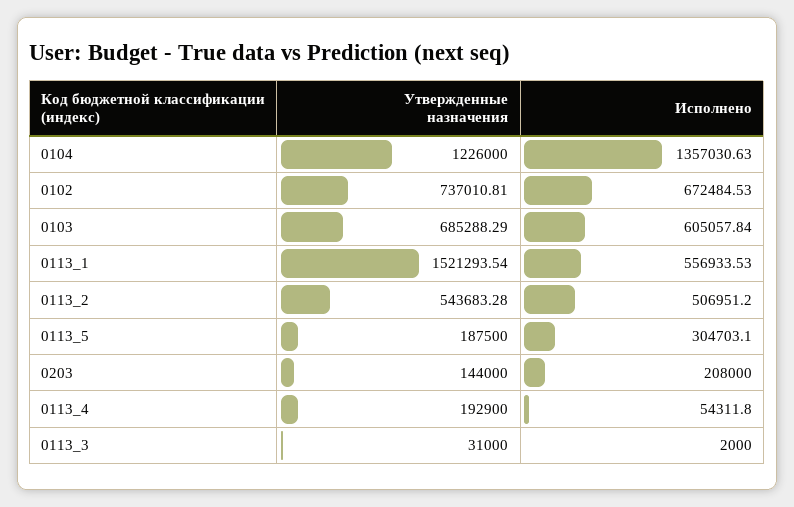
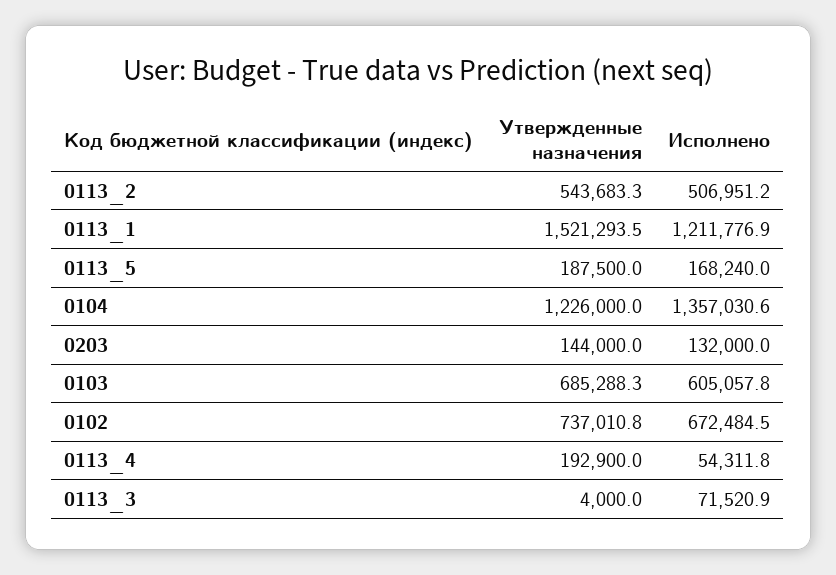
  {
    "Утвержденные назначения": {
      "0104": 1226000,
      "0102": 737010.81,
      "0103": 685288.29,
      "0113_1": 1521293.54,
      "0113_2": 543683.28,
      "0113_5": 187500,
      "0203": 144000,
      "0113_4": 192900,
-     "0113_3": 31000
+     "0113_3": 4000
    },
    "Исполнено": {
      "0104": 1357030.63,
      "0102": 672484.53,
      "0103": 605057.84,
-     "0113_1": 556933.53,
+     "0113_1": 1211776.9,
      "0113_2": 506951.2,
-     "0113_5": 304703.1,
+     "0113_5": 168240,
-     "0203": 208000,
+     "0203": 132000,
      "0113_4": 54311.8,
-     "0113_3": 2000
+     "0113_3": 71520.9
    }
  }

